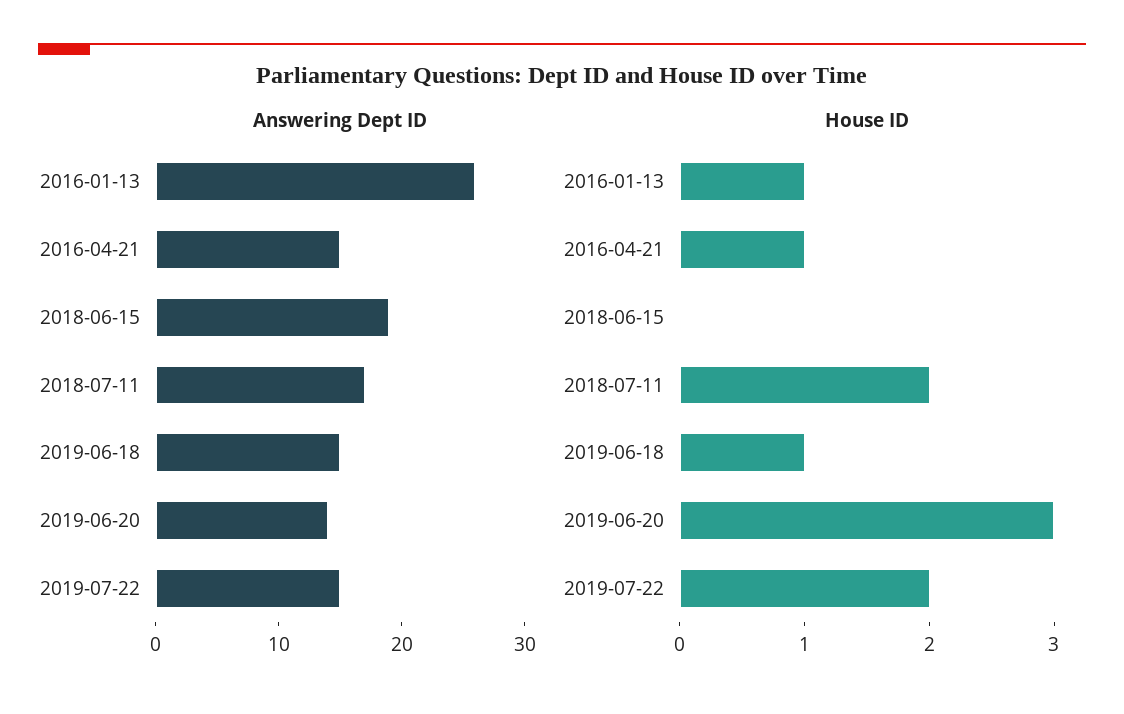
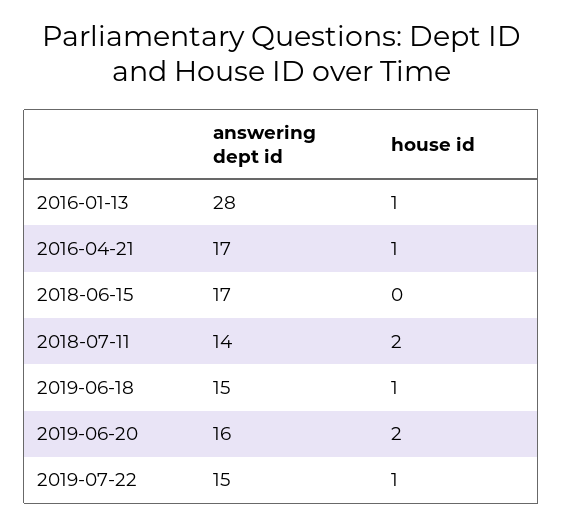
  {
    "Answering Dept ID": {
-     "2016-01-13": 26,
+     "2016-01-13": 28,
-     "2016-04-21": 15,
+     "2016-04-21": 17,
-     "2018-06-15": 19,
+     "2018-06-15": 17,
-     "2018-07-11": 17,
+     "2018-07-11": 14,
      "2019-06-18": 15,
-     "2019-06-20": 14,
+     "2019-06-20": 16,
      "2019-07-22": 15
    },
    "House ID": {
      "2016-01-13": 1,
      "2016-04-21": 1,
      "2018-06-15": 0,
      "2018-07-11": 2,
      "2019-06-18": 1,
-     "2019-06-20": 3,
+     "2019-06-20": 2,
-     "2019-07-22": 2
+     "2019-07-22": 1
    }
  }

